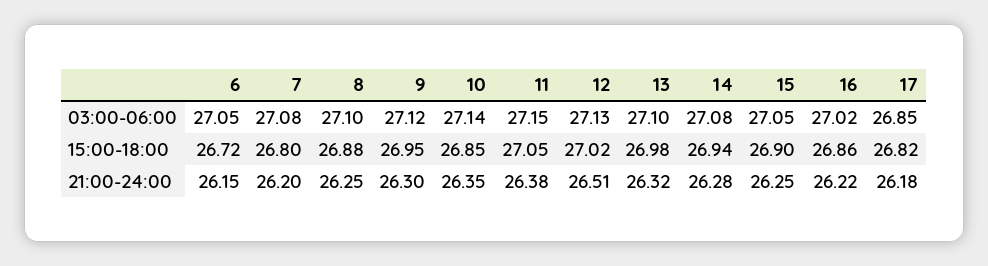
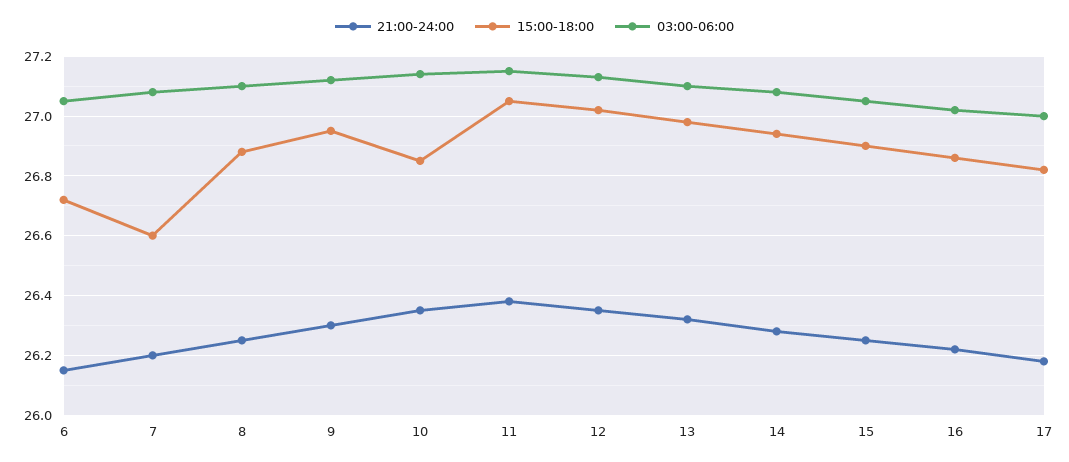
  {
    "03:00-06:00": {
      "6": 27.05,
      "7": 27.08,
      "8": 27.1,
      "9": 27.12,
      "10": 27.14,
      "11": 27.15,
      "12": 27.13,
      "13": 27.1,
      "14": 27.08,
      "15": 27.05,
      "16": 27.02,
-     "17": 26.85
+     "17": 27
    },
    "15:00-18:00": {
      "6": 26.72,
-     "7": 26.8,
+     "7": 26.6,
      "8": 26.88,
      "9": 26.95,
      "10": 26.85,
      "11": 27.05,
      "12": 27.02,
      "13": 26.98,
      "14": 26.94,
      "15": 26.9,
      "16": 26.86,
      "17": 26.82
    },
    "21:00-24:00": {
      "6": 26.15,
      "7": 26.2,
      "8": 26.25,
      "9": 26.3,
      "10": 26.35,
      "11": 26.38,
-     "12": 26.51,
+     "12": 26.35,
      "13": 26.32,
      "14": 26.28,
      "15": 26.25,
      "16": 26.22,
      "17": 26.18
    }
  }

